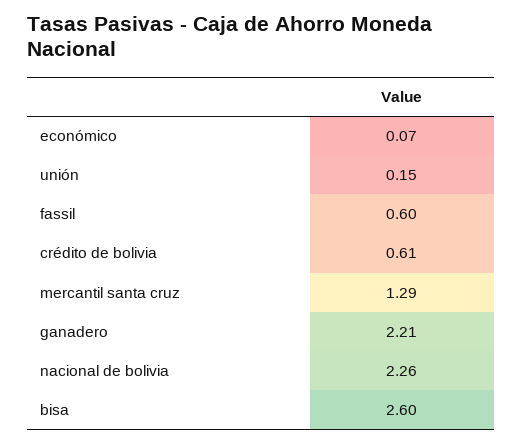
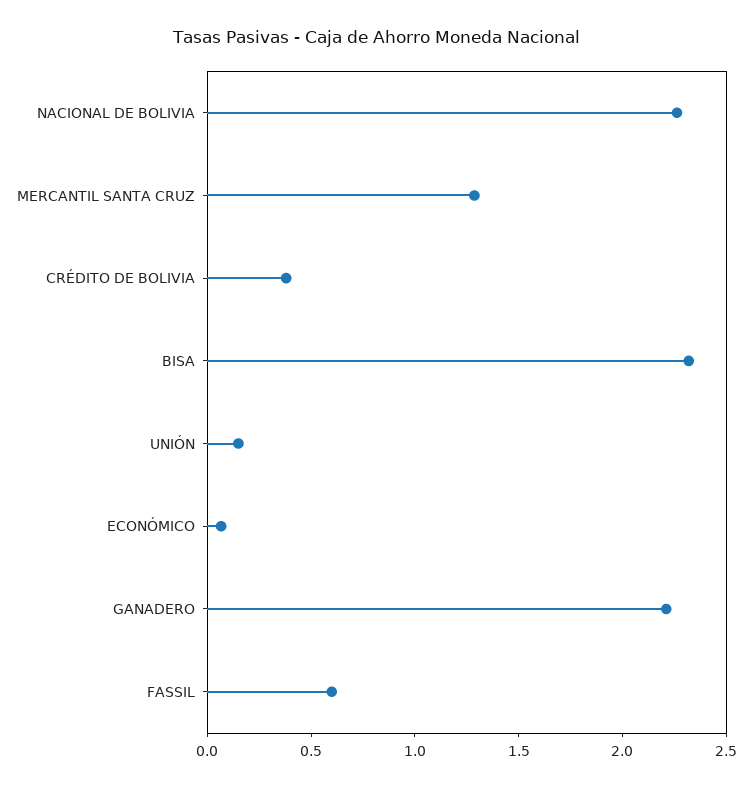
  {
    "económico": 0.07,
    "unión": 0.15,
    "fassil": 0.6,
-   "crédito de bolivia": 0.61,
+   "crédito de bolivia": 0.4,
    "mercantil santa cruz": 1.29,
    "ganadero": 2.21,
    "nacional de bolivia": 2.26,
-   "bisa": 2.6
+   "bisa": 2.3
  }

